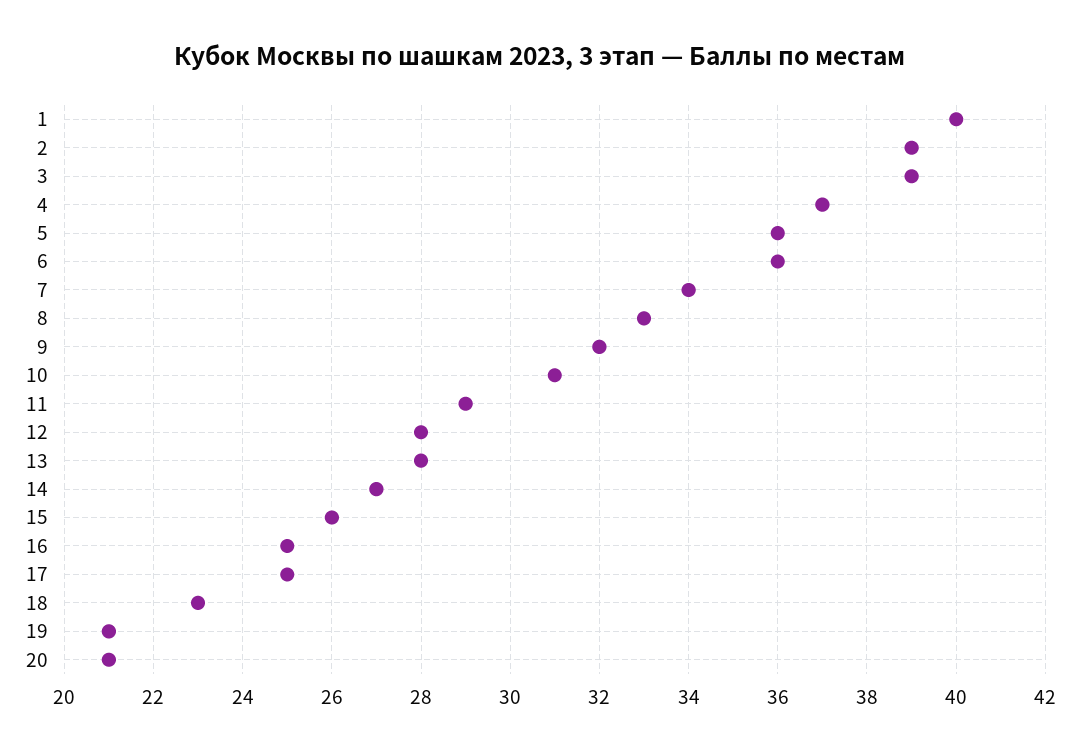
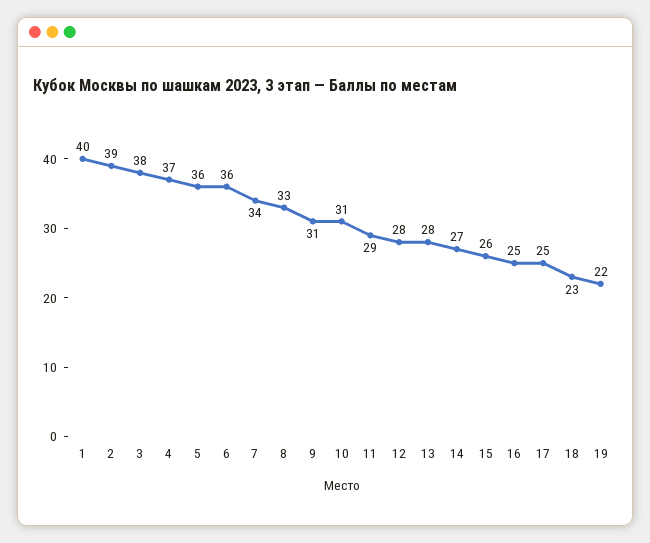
  {
    "1": 40,
    "2": 39,
-   "3": 39,
+   "3": 38,
    "4": 37,
    "5": 36,
    "6": 36,
    "7": 34,
    "8": 33,
-   "9": 32,
+   "9": 31,
    "10": 31,
    "11": 29,
    "12": 28,
    "13": 28,
    "14": 27,
    "15": 26,
    "16": 25,
    "17": 25,
    "18": 23,
-   "19": 21,
+   "19": 22
-   "20": 21
  }

